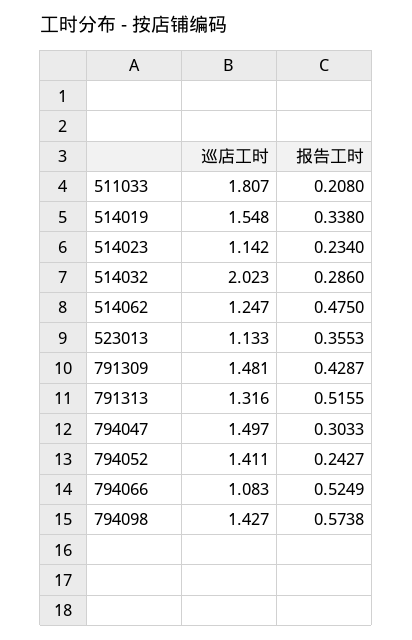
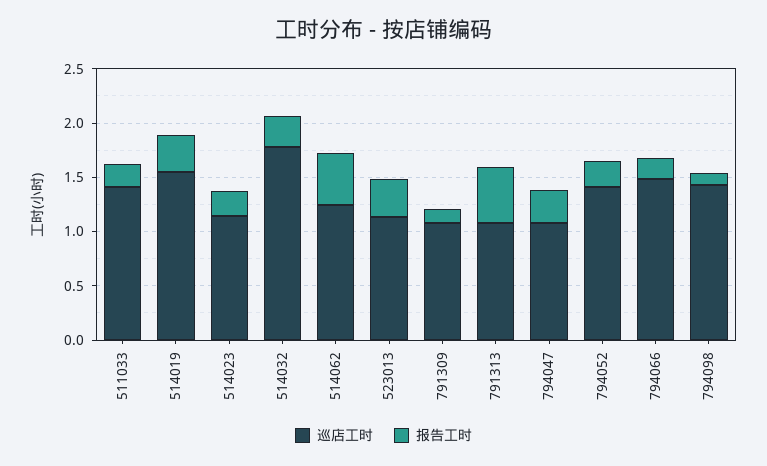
  {
    "巡店工时": {
-     "511033": 1.807,
+     "511033": 1.4,
      "514019": 1.548,
      "514023": 1.142,
-     "514032": 2.023,
+     "514032": 1.8,
      "514062": 1.247,
      "523013": 1.133,
-     "791309": 1.481,
+     "791309": 1.1,
-     "791313": 1.316,
+     "791313": 1.1,
-     "794047": 1.497,
+     "794047": 1.1,
      "794052": 1.411,
-     "794066": 1.083,
+     "794066": 1.5,
      "794098": 1.427
    },
    "报告工时": {
      "511033": 0.208,
      "514019": 0.338,
      "514023": 0.234,
      "514032": 0.286,
      "514062": 0.475,
      "523013": 0.3553,
-     "791309": 0.4287,
+     "791309": 0.1,
      "791313": 0.5155,
      "794047": 0.3033,
      "794052": 0.2427,
-     "794066": 0.5249,
+     "794066": 0.2,
-     "794098": 0.5738
+     "794098": 0.1
    }
  }

